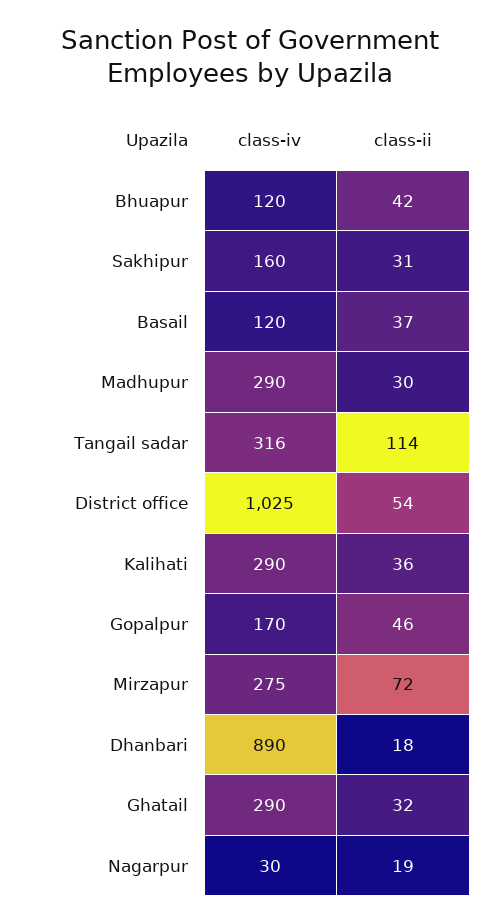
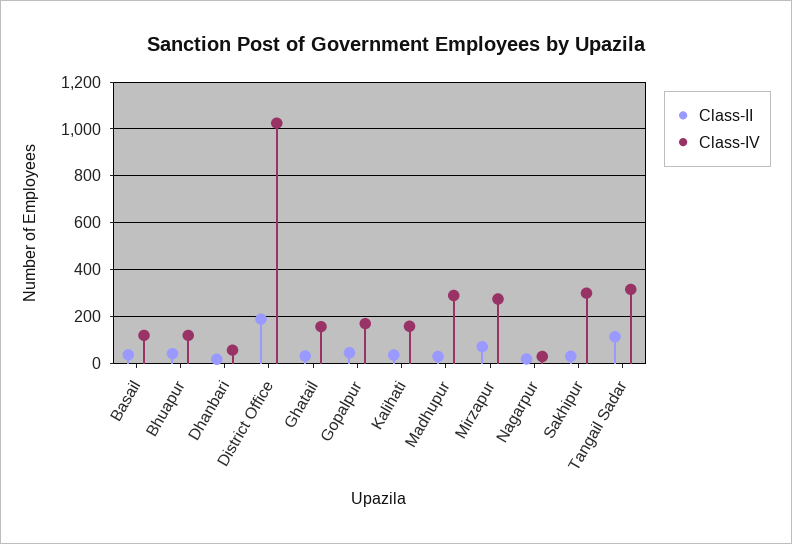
  {
    "class-iv": {
      "Bhuapur": 120,
-     "Sakhipur": 160,
+     "Sakhipur": 300,
      "Basail": 120,
      "Madhupur": 290,
      "Tangail sadar": 316,
      "District office": 1025,
-     "Kalihati": 290,
+     "Kalihati": 150,
      "Gopalpur": 170,
      "Mirzapur": 275,
-     "Dhanbari": 890,
+     "Dhanbari": 50,
-     "Ghatail": 290,
+     "Ghatail": 150,
      "Nagarpur": 30
    },
    "class-ii": {
      "Bhuapur": 42,
      "Sakhipur": 31,
      "Basail": 37,
      "Madhupur": 30,
      "Tangail sadar": 114,
-     "District office": 54,
+     "District office": 200,
      "Kalihati": 36,
      "Gopalpur": 46,
      "Mirzapur": 72,
      "Dhanbari": 18,
      "Ghatail": 32,
      "Nagarpur": 19
    }
  }

